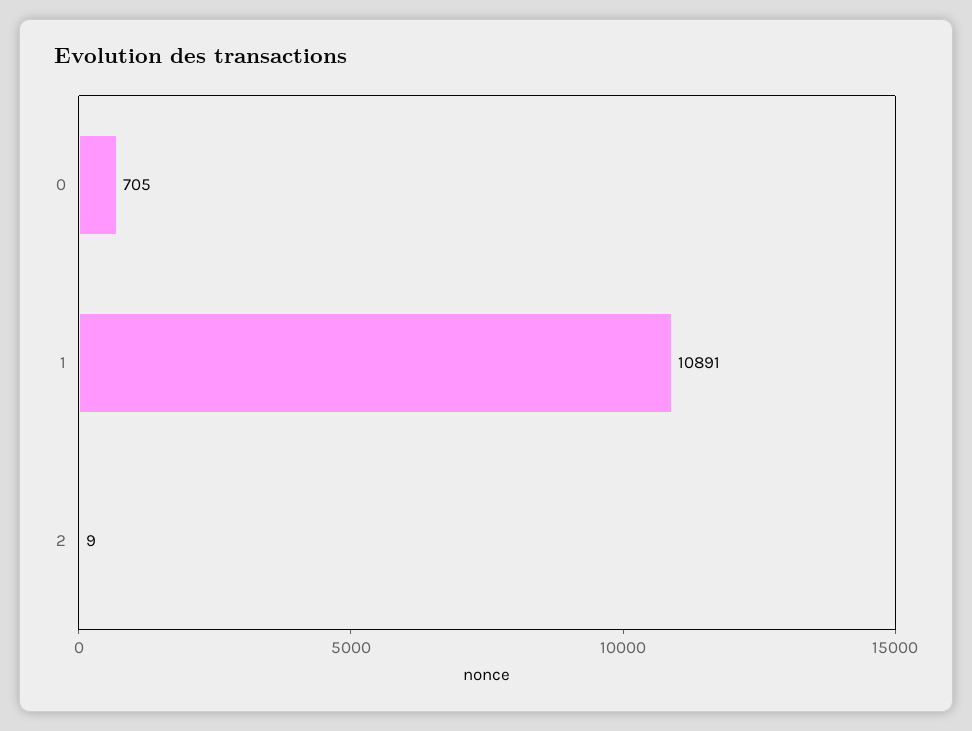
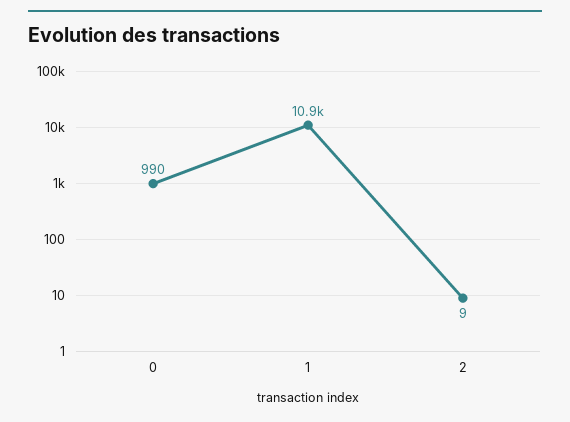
  {
-   "0": 705,
+   "0": 990,
    "1": 10891,
    "2": 9
  }

